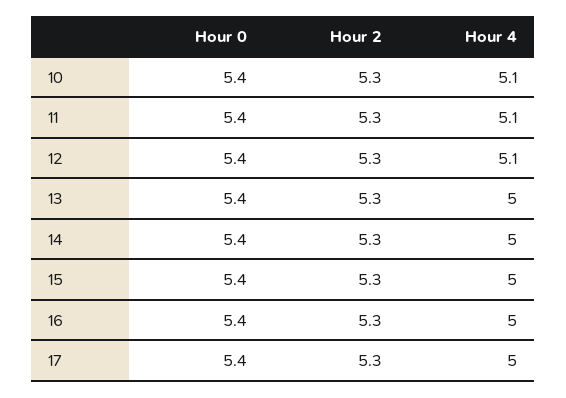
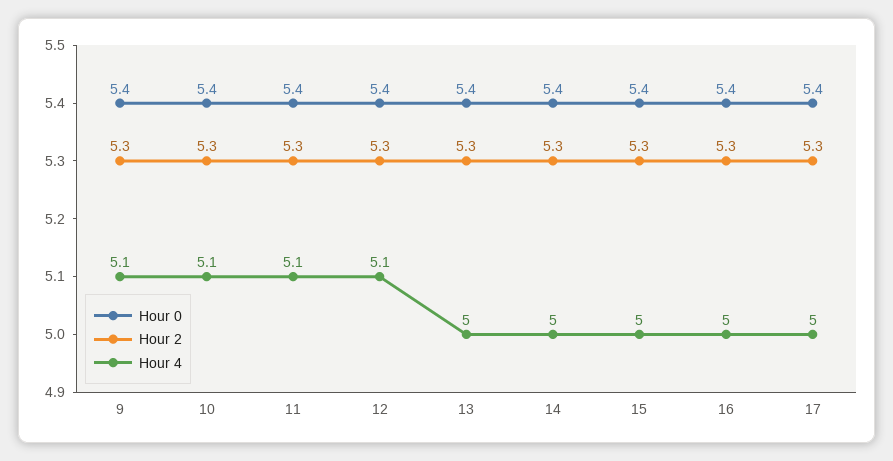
  {
    "Hour 0": {
      "10": 5.4,
      "11": 5.4,
      "12": 5.4,
      "13": 5.4,
      "14": 5.4,
      "15": 5.4,
      "16": 5.4,
-     "17": 5.4
+     "17": 5.4,
+     "9": 5.4
    },
    "Hour 2": {
      "10": 5.3,
      "11": 5.3,
      "12": 5.3,
      "13": 5.3,
      "14": 5.3,
      "15": 5.3,
      "16": 5.3,
-     "17": 5.3
+     "17": 5.3,
+     "9": 5.3
    },
    "Hour 4": {
      "10": 5.1,
      "11": 5.1,
      "12": 5.1,
      "13": 5,
      "14": 5,
      "15": 5,
      "16": 5,
-     "17": 5
+     "17": 5,
+     "9": 5.1
    }
  }

